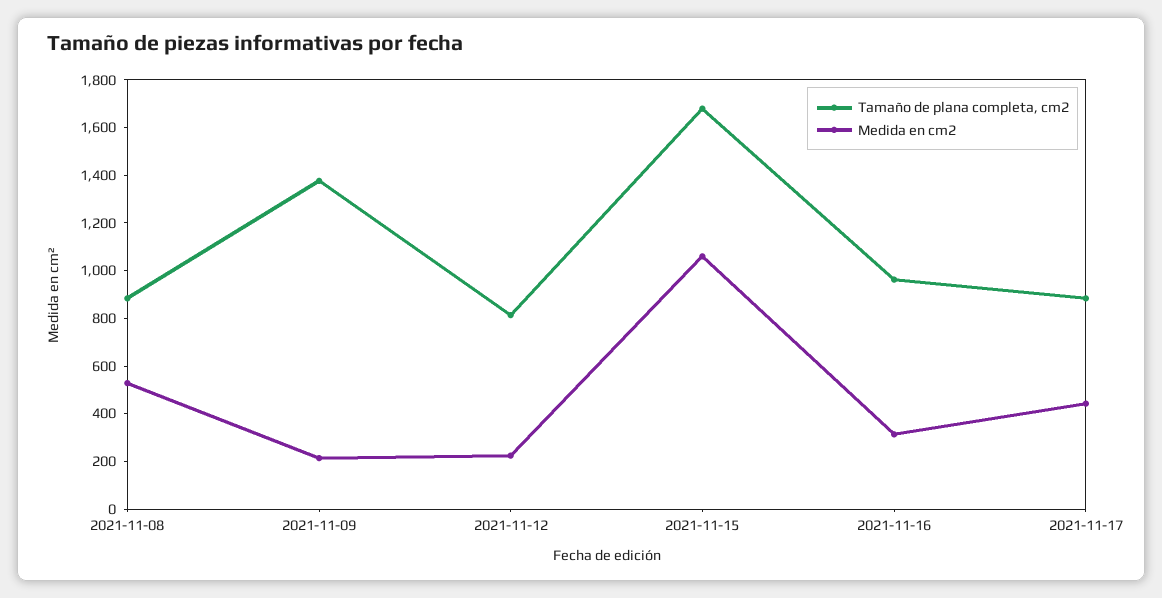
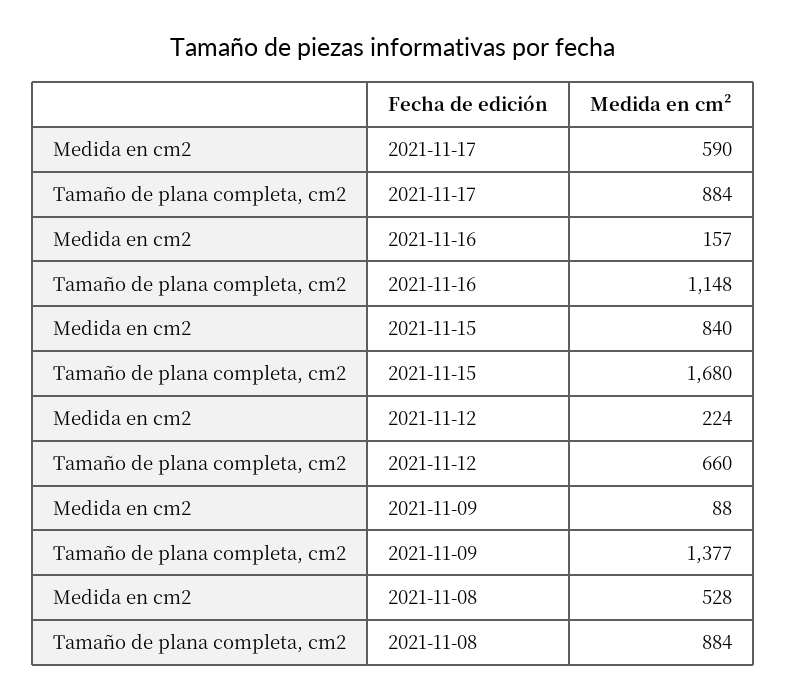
  {
    "Tamaño de plana completa, cm2": {
      "2021-11-08": 884,
      "2021-11-09": 1377,
-     "2021-11-12": 800,
+     "2021-11-12": 660,
      "2021-11-15": 1680,
-     "2021-11-16": 950,
+     "2021-11-16": 1148,
      "2021-11-17": 884
    },
    "Medida en cm2": {
      "2021-11-08": 528,
-     "2021-11-09": 200,
+     "2021-11-09": 88,
      "2021-11-12": 224,
-     "2021-11-15": 1050,
+     "2021-11-15": 840,
-     "2021-11-16": 300,
+     "2021-11-16": 157,
-     "2021-11-17": 450
+     "2021-11-17": 590
    }
  }

